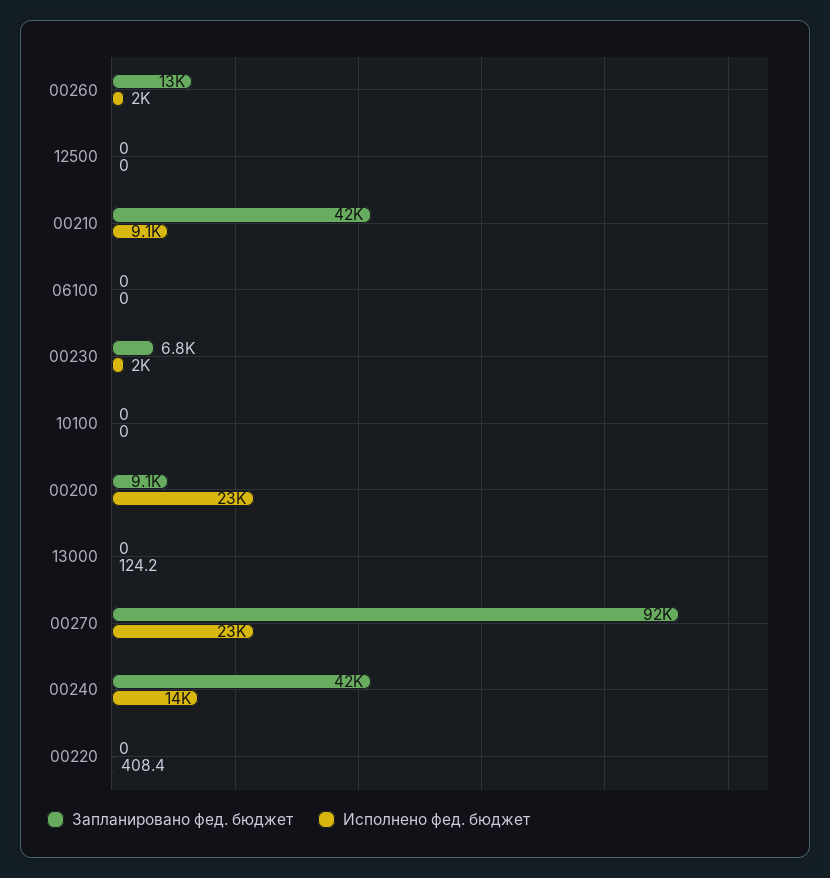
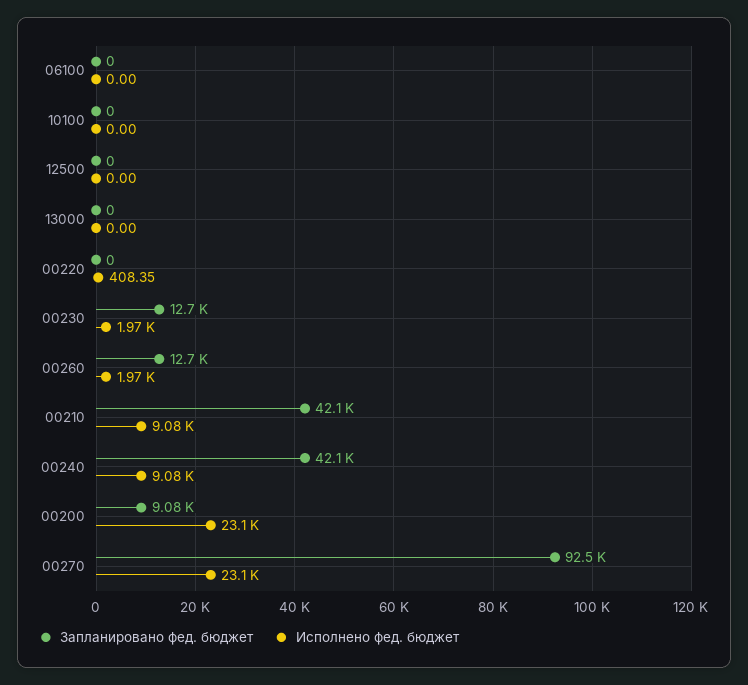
  {
    "Запланировано фед. бюджет": {
      "00260": 12700,
      "12500": 0,
      "00210": 42100,
      "06100": 0,
-     "00230": 6800,
+     "00230": 12700,
      "10100": 0,
      "00200": 9080,
      "13000": 0,
      "00270": 92500,
      "00240": 42100,
      "00220": 0
    },
    "Исполнено фед. бюджет": {
      "00260": 1970,
      "12500": 0,
      "00210": 9080,
      "06100": 0,
      "00230": 1970,
      "10100": 0,
      "00200": 23100,
-     "13000": 124.2,
+     "13000": 0,
      "00270": 23100,
-     "00240": 14000,
+     "00240": 9080,
      "00220": 408.35
    }
  }

